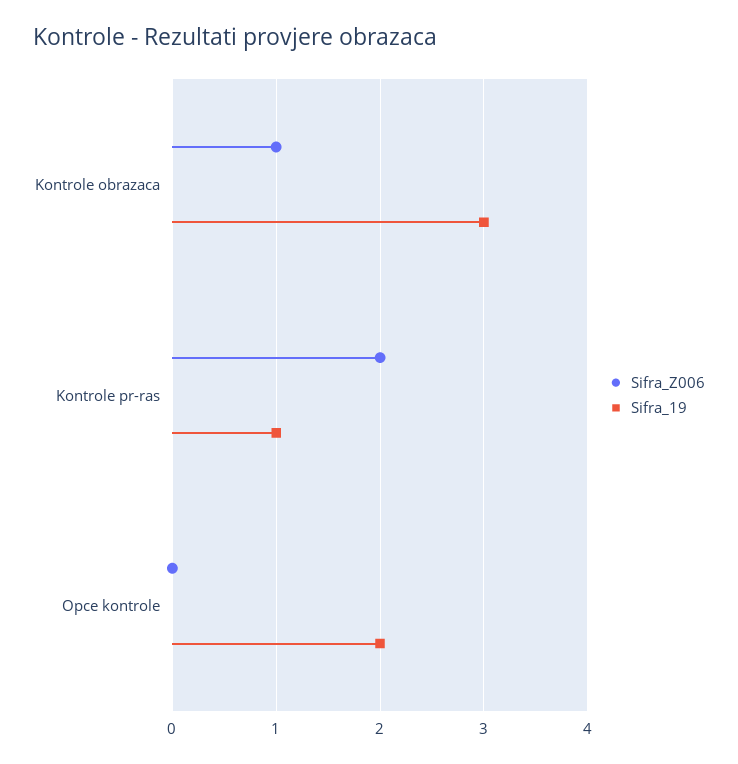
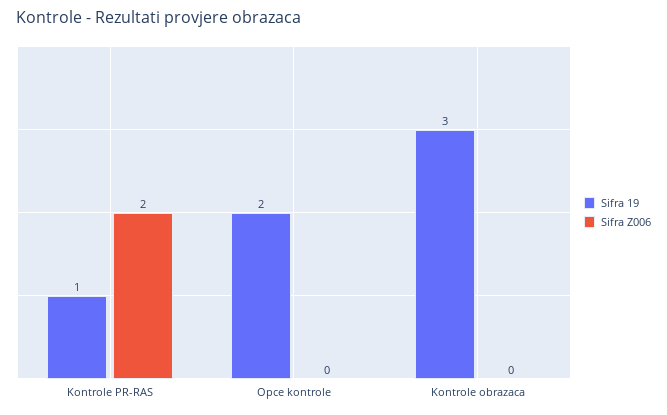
  {
    "Sifra_Z006": {
-     "Kontrole obrazaca": 1,
+     "Kontrole obrazaca": 0,
      "Kontrole pr-ras": 2,
      "Opce kontrole": 0
    },
    "Sifra_19": {
      "Kontrole obrazaca": 3,
      "Kontrole pr-ras": 1,
      "Opce kontrole": 2
    }
  }

